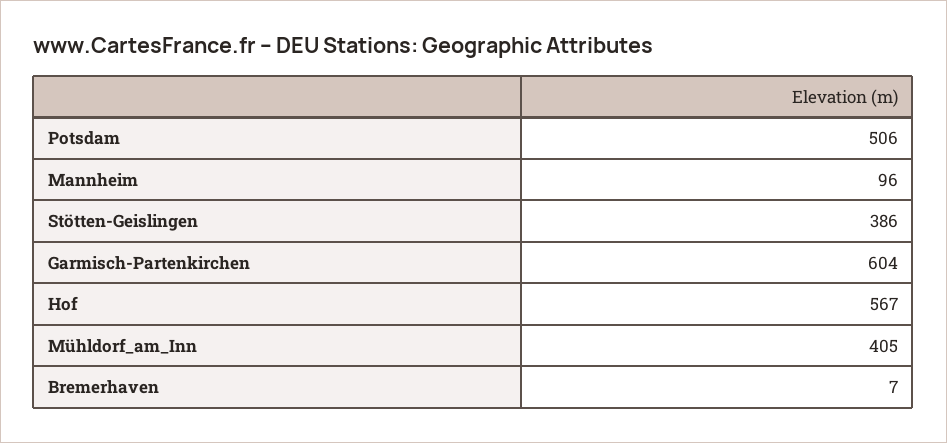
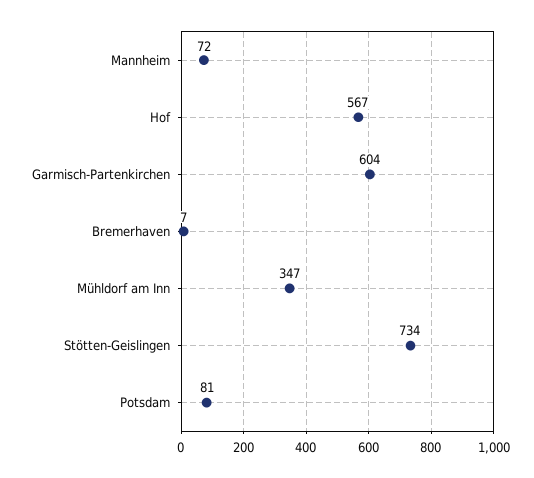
  {
-   "Potsdam": 506,
+   "Potsdam": 81,
-   "Mannheim": 96,
+   "Mannheim": 72,
-   "Stötten-Geislingen": 386,
+   "Stötten-Geislingen": 734,
    "Garmisch-Partenkirchen": 604,
    "Hof": 567,
-   "Mühldorf_am_Inn": 405,
+   "Mühldorf_am_Inn": 347,
    "Bremerhaven": 7
  }

